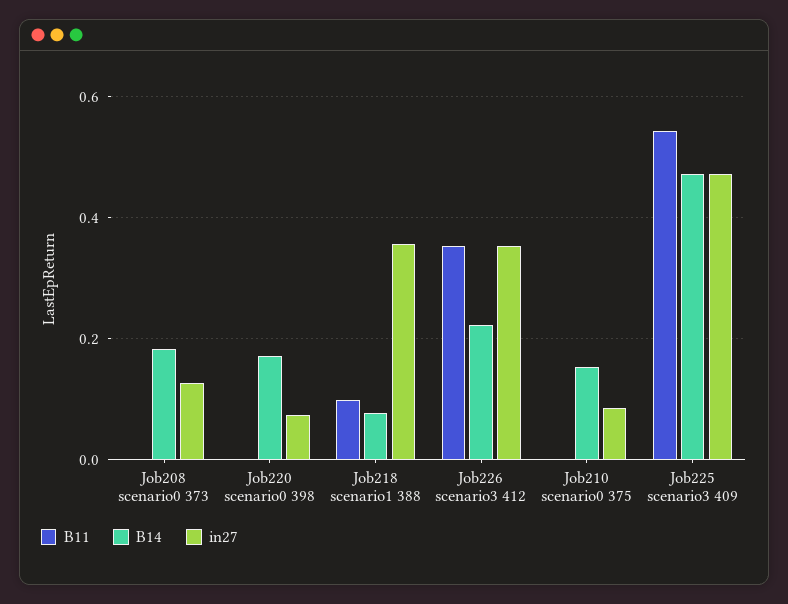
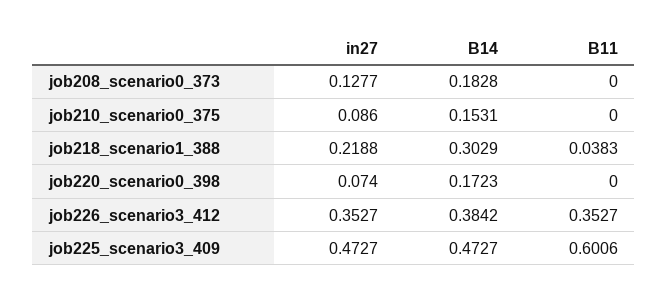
  {
    "B11": {
      "Job208 scenario0 373": 0,
      "Job220 scenario0 398": 0,
-     "Job218 scenario1 388": 0.1,
+     "Job218 scenario1 388": 0.0383,
      "Job226 scenario3 412": 0.3527,
      "Job210 scenario0 375": 0,
-     "Job225 scenario3 409": 0.54
+     "Job225 scenario3 409": 0.6006
    },
    "B14": {
      "Job208 scenario0 373": 0.1828,
      "Job220 scenario0 398": 0.1723,
-     "Job218 scenario1 388": 0.08,
+     "Job218 scenario1 388": 0.3029,
-     "Job226 scenario3 412": 0.22,
+     "Job226 scenario3 412": 0.3842,
      "Job210 scenario0 375": 0.1531,
      "Job225 scenario3 409": 0.4727
    },
    "in27": {
      "Job208 scenario0 373": 0.1277,
      "Job220 scenario0 398": 0.074,
-     "Job218 scenario1 388": 0.36,
+     "Job218 scenario1 388": 0.2188,
      "Job226 scenario3 412": 0.3527,
      "Job210 scenario0 375": 0.086,
      "Job225 scenario3 409": 0.4727
    }
  }

